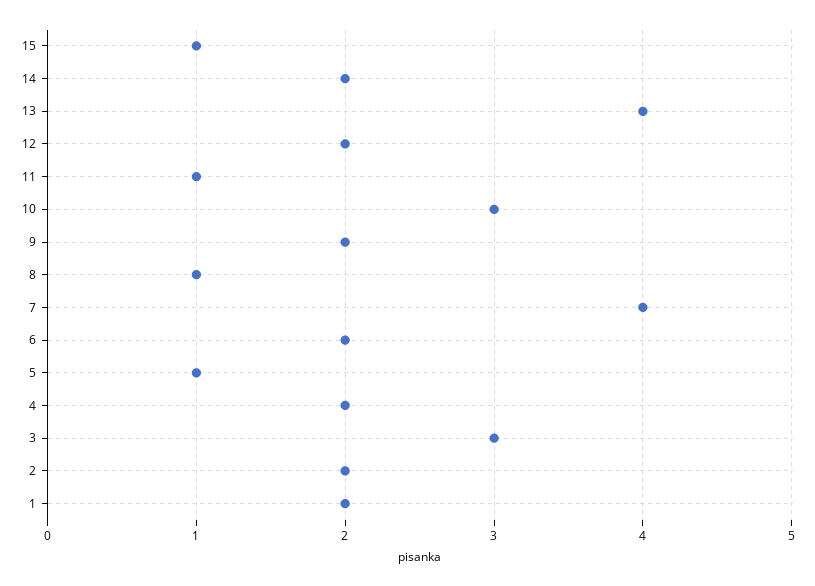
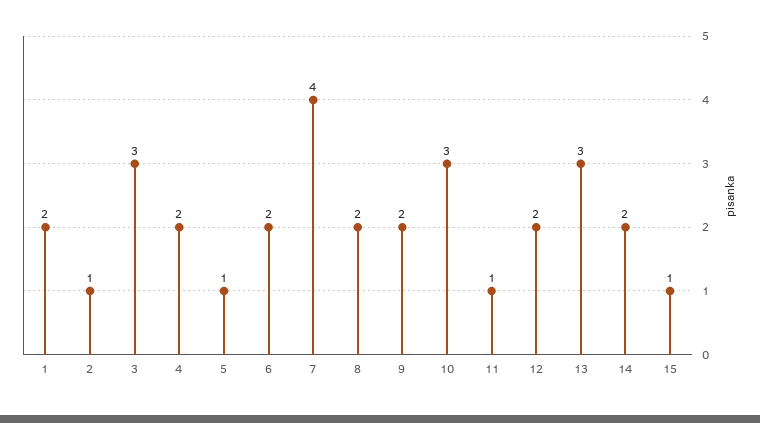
  {
    "15": 1,
    "14": 2,
-   "13": 4,
+   "13": 3,
    "12": 2,
    "11": 1,
    "10": 3,
    "9": 2,
-   "8": 1,
+   "8": 2,
    "7": 4,
    "6": 2,
    "5": 1,
    "4": 2,
    "3": 3,
-   "2": 2,
+   "2": 1,
    "1": 2
  }

